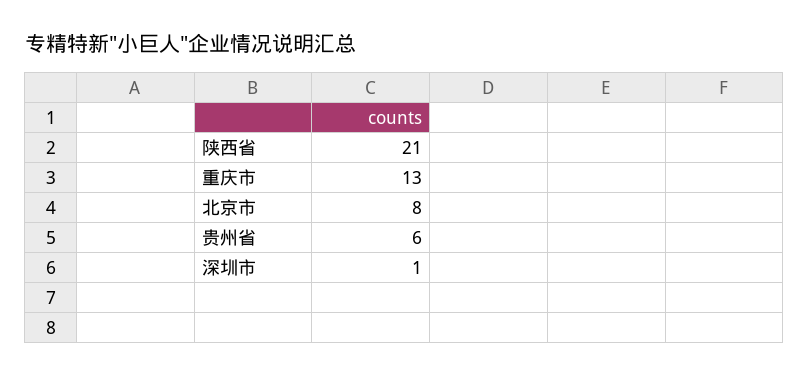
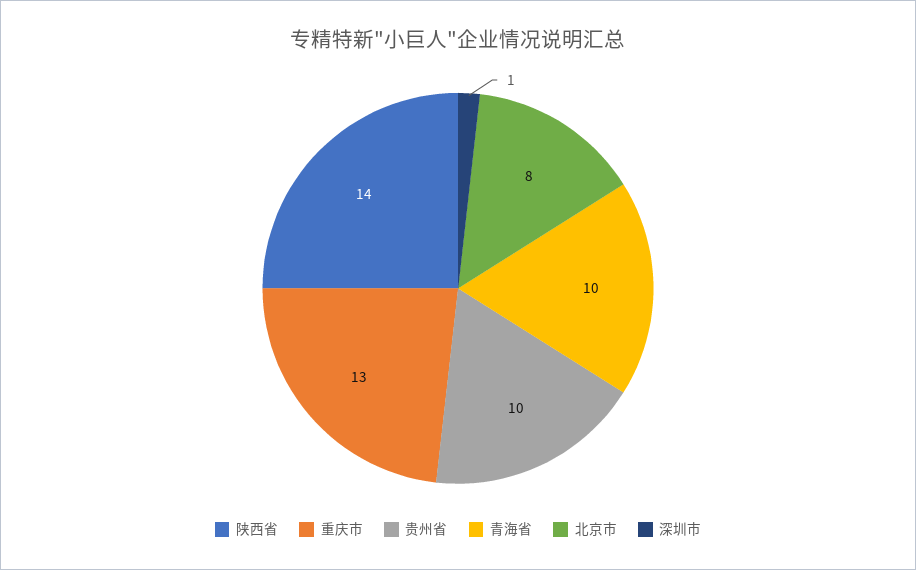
  {
-   "陕西省": 21,
+   "陕西省": 14,
    "重庆市": 13,
    "北京市": 8,
-   "贵州省": 6,
+   "贵州省": 10,
-   "深圳市": 1
+   "深圳市": 1,
+   "青海省": 10
  }

